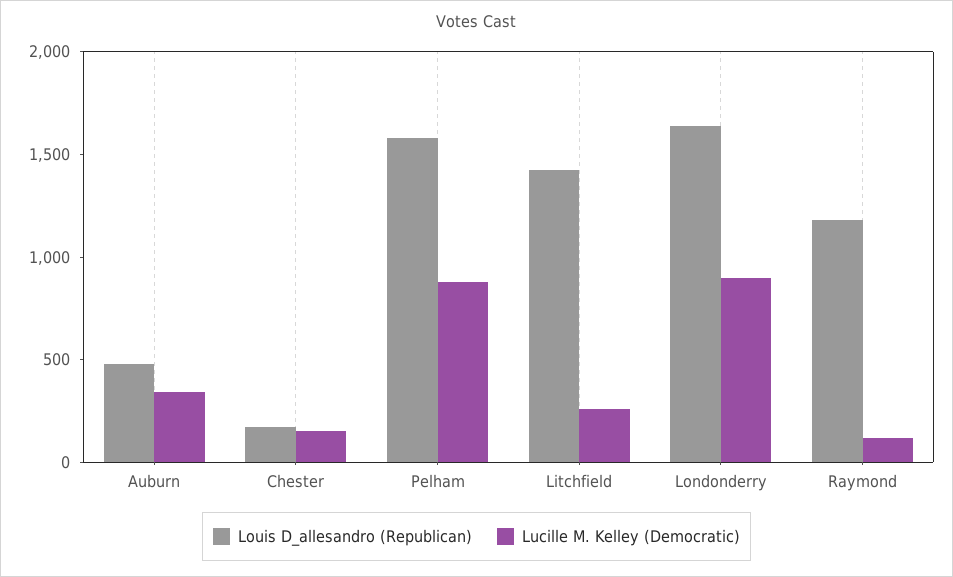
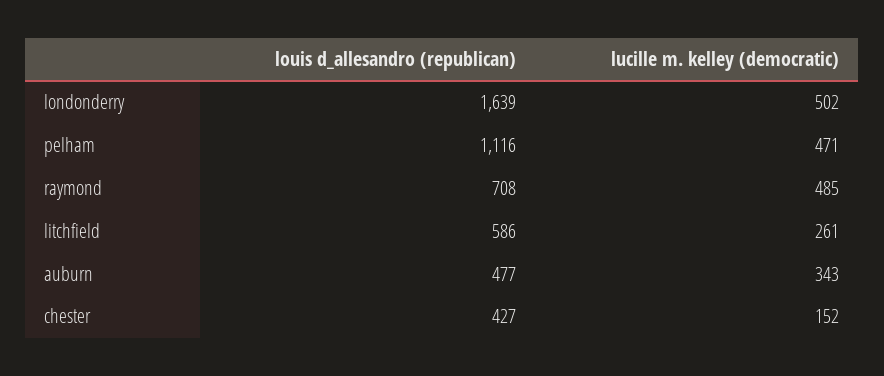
  {
    "Louis D_allesandro (Republican)": {
      "Auburn": 477,
-     "Chester": 200,
+     "Chester": 427,
-     "Pelham": 1600,
+     "Pelham": 1116,
-     "Litchfield": 1400,
+     "Litchfield": 586,
      "Londonderry": 1639,
-     "Raymond": 1200
+     "Raymond": 708
    },
    "Lucille M. Kelley (Democratic)": {
      "Auburn": 343,
      "Chester": 152,
-     "Pelham": 900,
+     "Pelham": 471,
      "Litchfield": 261,
-     "Londonderry": 900,
+     "Londonderry": 502,
-     "Raymond": 100
+     "Raymond": 485
    }
  }

